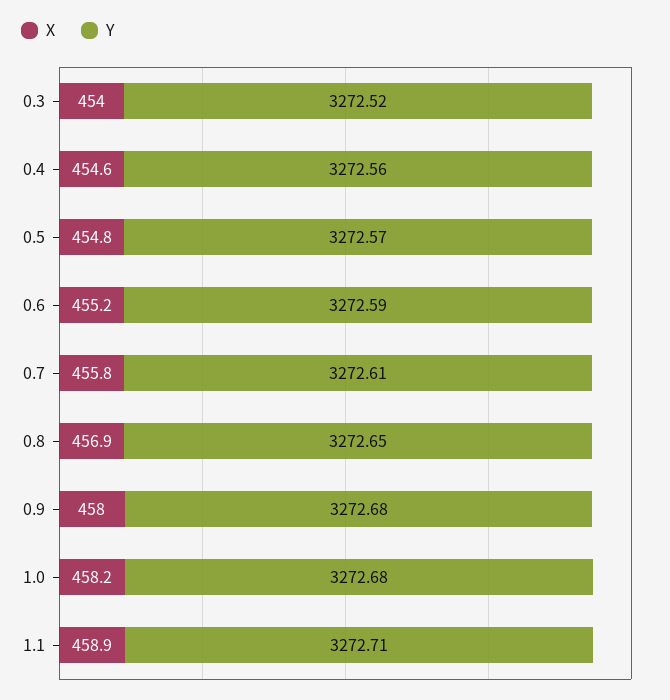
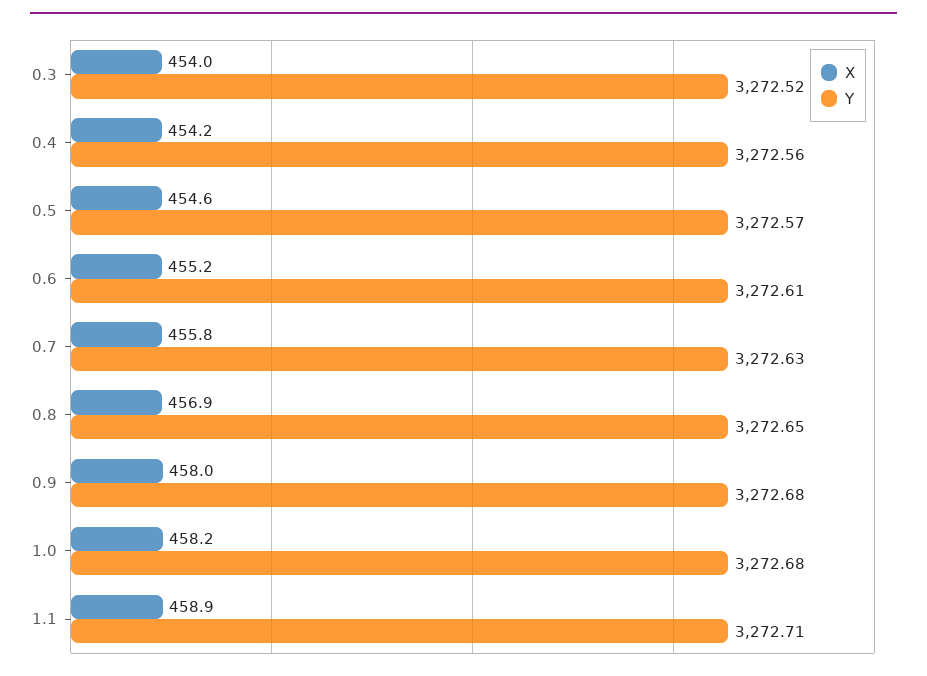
  {
    "X": {
      "0.3": 454,
-     "0.4": 454.6,
+     "0.4": 454.2,
-     "0.5": 454.8,
+     "0.5": 454.6,
      "0.6": 455.2,
      "0.7": 455.8,
      "0.8": 456.9,
      "0.9": 458,
      "1.0": 458.2,
      "1.1": 458.9
    },
    "Y": {
      "0.3": 3272.52,
      "0.4": 3272.56,
      "0.5": 3272.57,
-     "0.6": 3272.59,
+     "0.6": 3272.61,
-     "0.7": 3272.61,
+     "0.7": 3272.63,
      "0.8": 3272.65,
      "0.9": 3272.68,
      "1.0": 3272.68,
      "1.1": 3272.71
    }
  }

